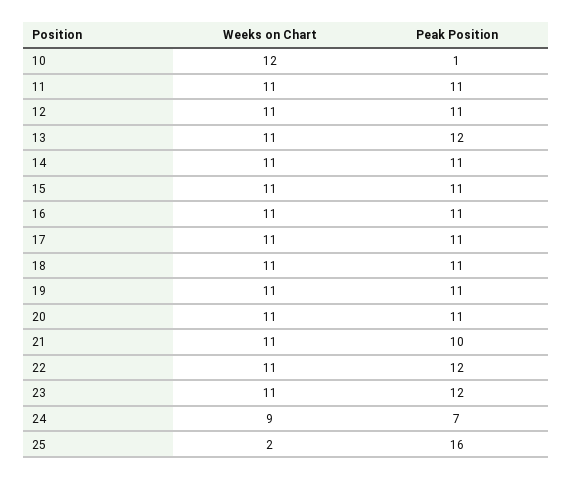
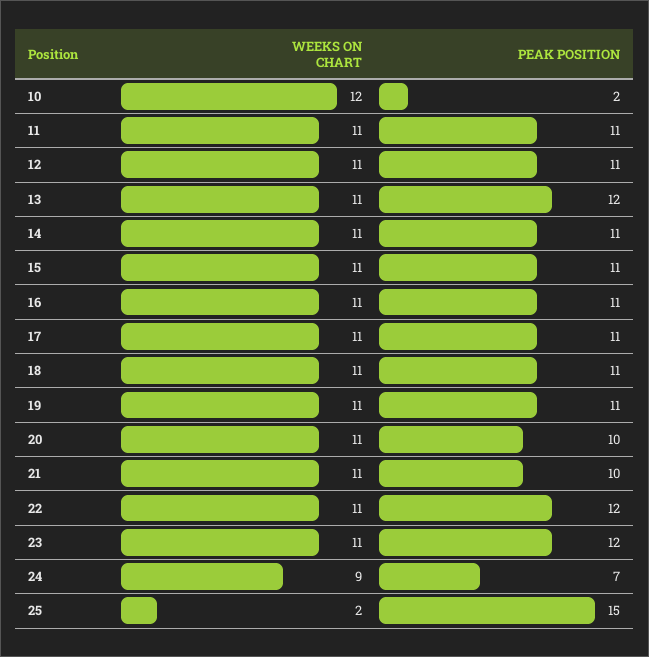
  {
    "Weeks on Chart": {
      "10": 12,
      "11": 11,
      "12": 11,
      "13": 11,
      "14": 11,
      "15": 11,
      "16": 11,
      "17": 11,
      "18": 11,
      "19": 11,
      "20": 11,
      "21": 11,
      "22": 11,
      "23": 11,
      "24": 9,
      "25": 2
    },
    "Peak Position": {
-     "10": 1,
+     "10": 2,
      "11": 11,
      "12": 11,
      "13": 12,
      "14": 11,
      "15": 11,
      "16": 11,
      "17": 11,
      "18": 11,
      "19": 11,
-     "20": 11,
+     "20": 10,
      "21": 10,
      "22": 12,
      "23": 12,
      "24": 7,
-     "25": 16
+     "25": 15
    }
  }

